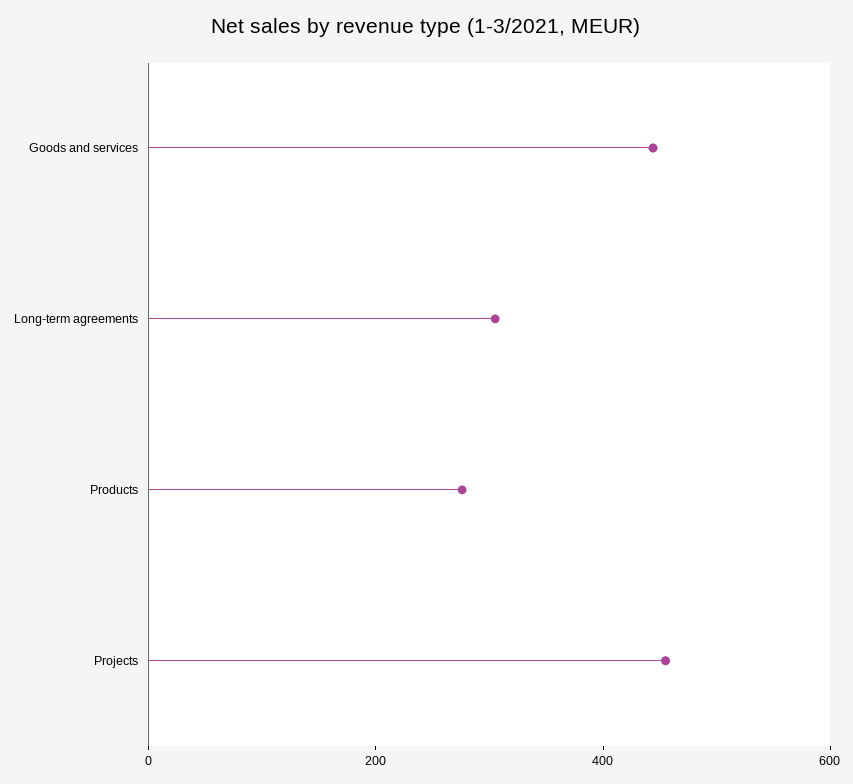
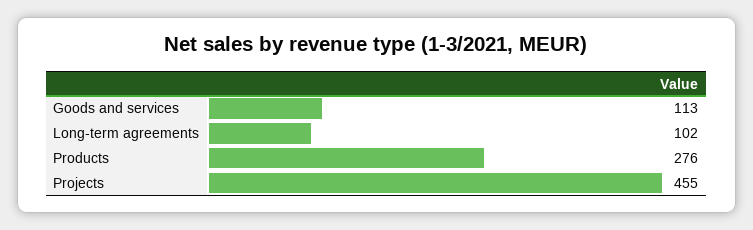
  {
-   "Goods and services": 450,
+   "Goods and services": 113,
-   "Long-term agreements": 300,
+   "Long-term agreements": 102,
    "Products": 276,
    "Projects": 455
  }

